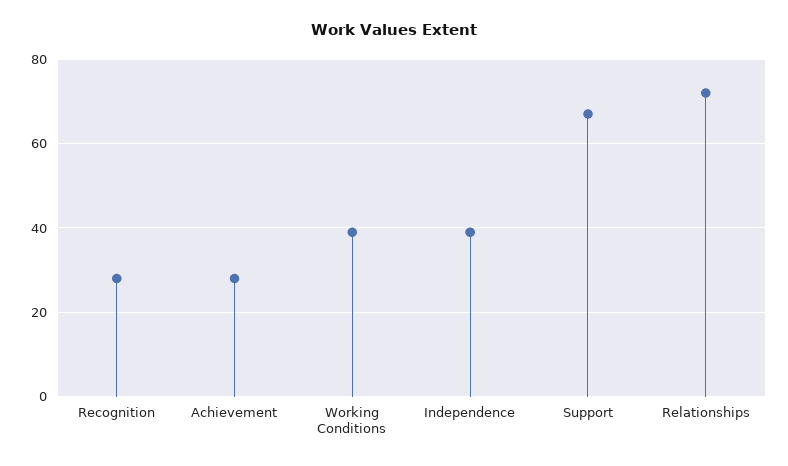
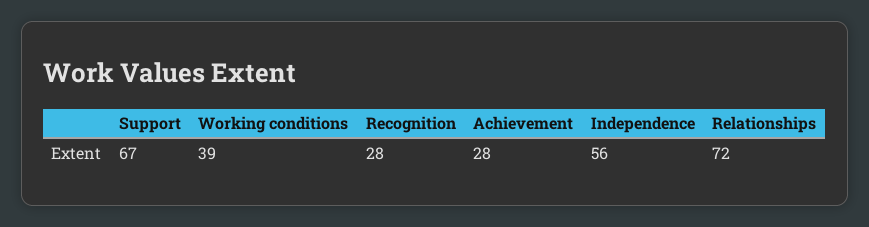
  {
    "Recognition": 28,
    "Achievement": 28,
    "Working Conditions": 39,
-   "Independence": 40,
+   "Independence": 56,
    "Support": 67,
    "Relationships": 72
  }

